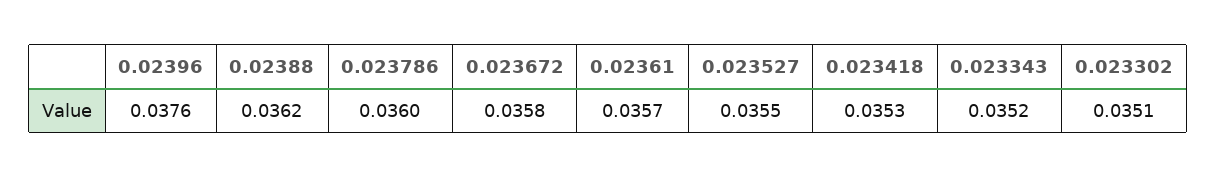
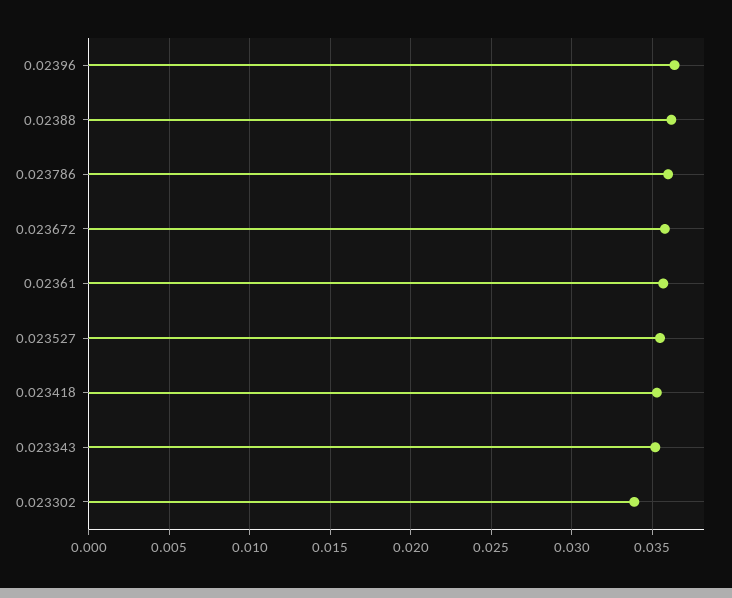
  {
-   "0.02396": 0.0376,
+   "0.02396": 0.0365,
    "0.02388": 0.0362,
    "0.023786": 0.036,
    "0.023672": 0.0358,
    "0.02361": 0.0357,
    "0.023527": 0.0355,
    "0.023418": 0.0353,
    "0.023343": 0.0352,
-   "0.023302": 0.0351
+   "0.023302": 0.034
  }

